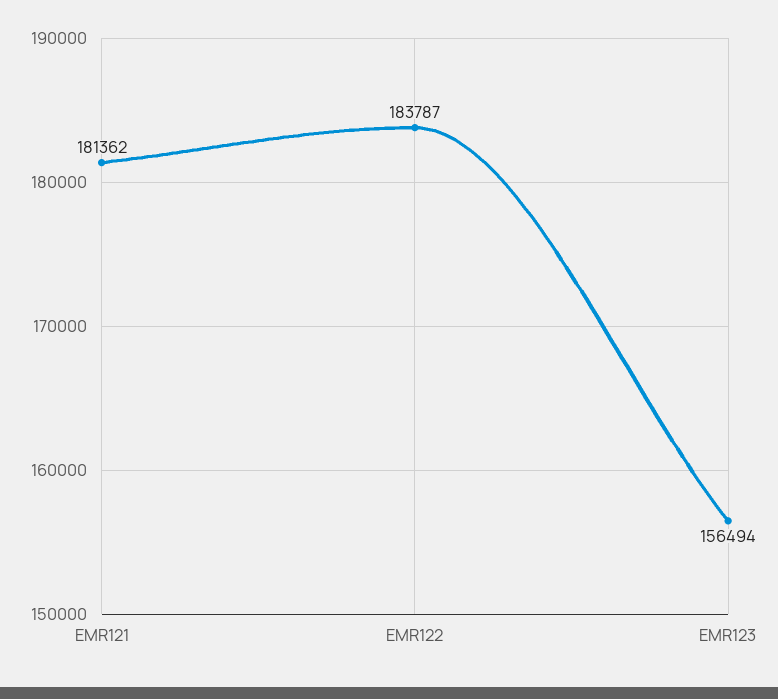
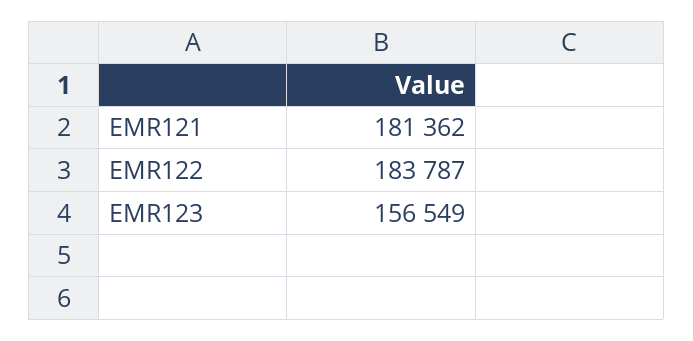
  {
    "EMR121": 181362,
    "EMR122": 183787,
-   "EMR123": 156494
+   "EMR123": 156549
  }

